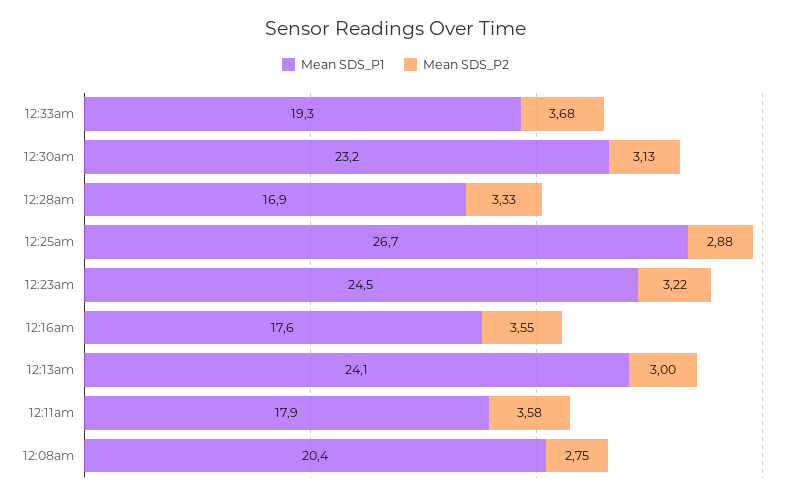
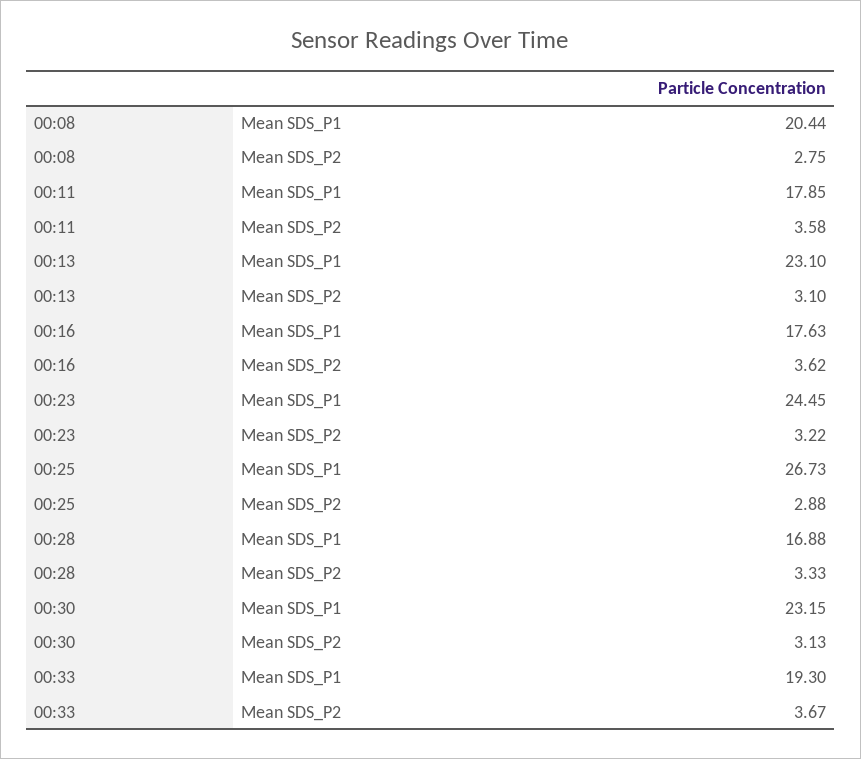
  {
    "Mean SDS_P1": {
      "12:33am": 19.3,
      "12:30am": 23.15,
      "12:28am": 16.88,
      "12:25am": 26.73,
      "12:23am": 24.45,
      "12:16am": 17.63,
-     "12:13am": 24.1,
+     "12:13am": 23.1,
      "12:11am": 17.85,
      "12:08am": 20.44
    },
    "Mean SDS_P2": {
-     "12:33am": 3.68,
+     "12:33am": 3.67,
      "12:30am": 3.13,
      "12:28am": 3.33,
      "12:25am": 2.88,
      "12:23am": 3.22,
-     "12:16am": 3.55,
+     "12:16am": 3.62,
-     "12:13am": 3,
+     "12:13am": 3.1,
      "12:11am": 3.58,
      "12:08am": 2.75
    }
  }

